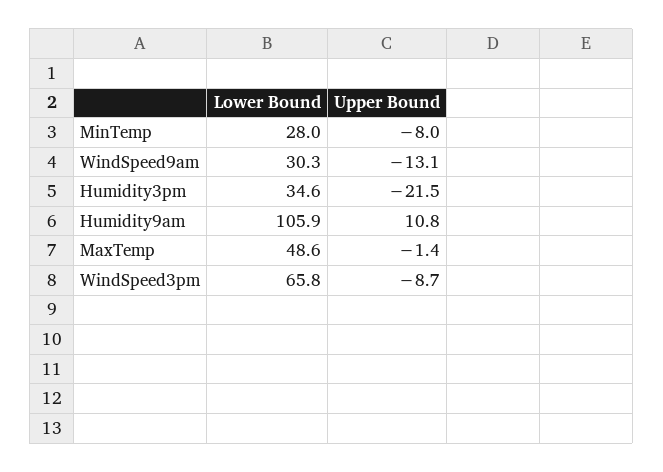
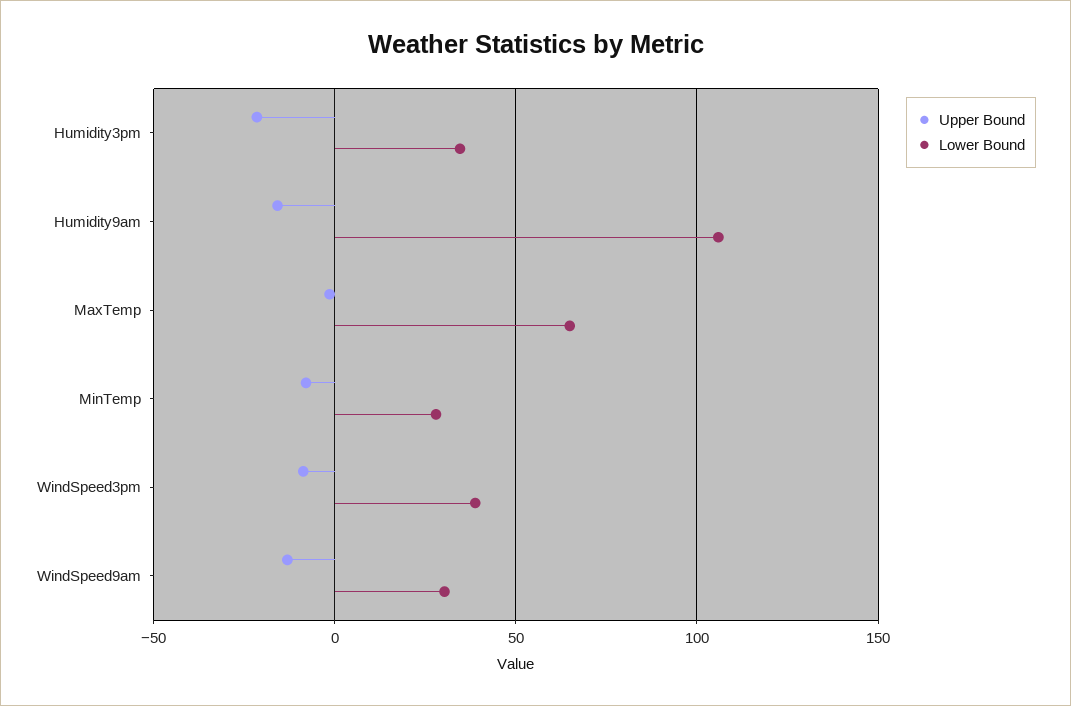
  {
    "Lower Bound": {
      "MinTemp": 28,
      "WindSpeed9am": 30.3,
      "Humidity3pm": 34.6,
      "Humidity9am": 105.9,
-     "MaxTemp": 48.6,
+     "MaxTemp": 65,
-     "WindSpeed3pm": 65.8
+     "WindSpeed3pm": 40
    },
    "Upper Bound": {
      "MinTemp": -8,
      "WindSpeed9am": -13.1,
      "Humidity3pm": -21.5,
-     "Humidity9am": 10.8,
+     "Humidity9am": -15,
      "MaxTemp": -1.4,
      "WindSpeed3pm": -8.7
    }
  }

